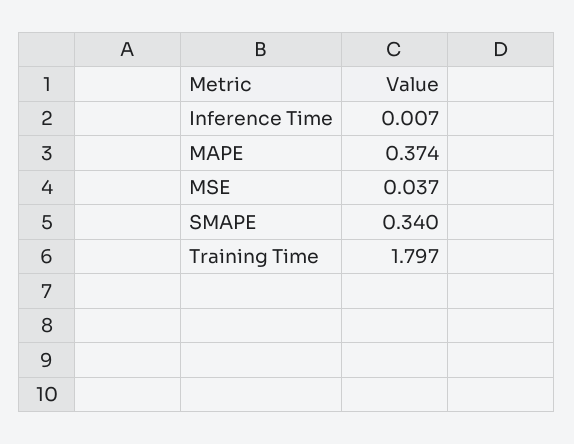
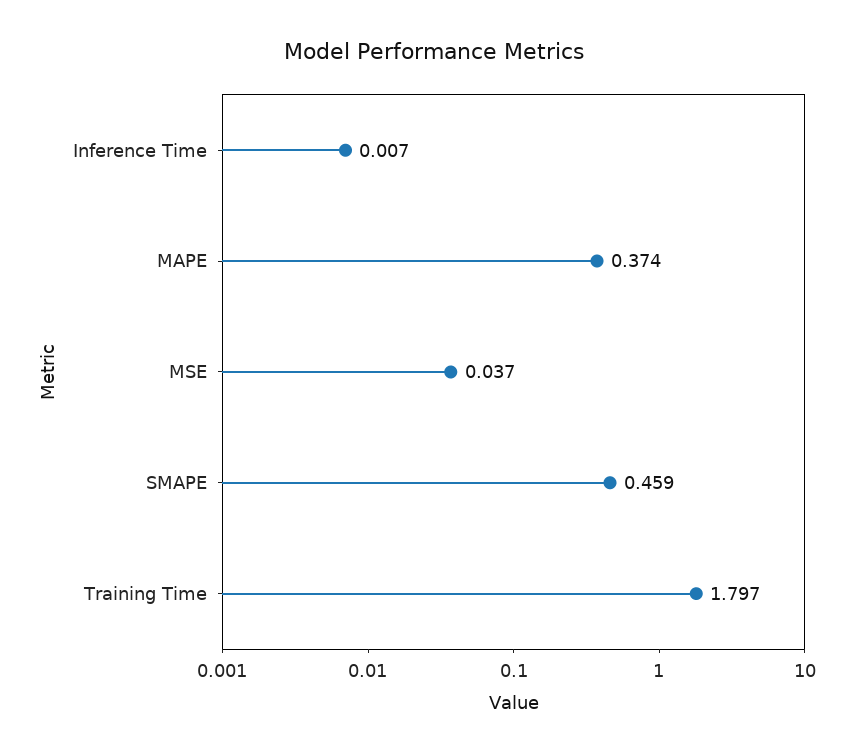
  {
    "Inference Time": 0.007,
    "MAPE": 0.374,
    "MSE": 0.037,
-   "SMAPE": 0.34,
+   "SMAPE": 0.459,
    "Training Time": 1.797
  }

